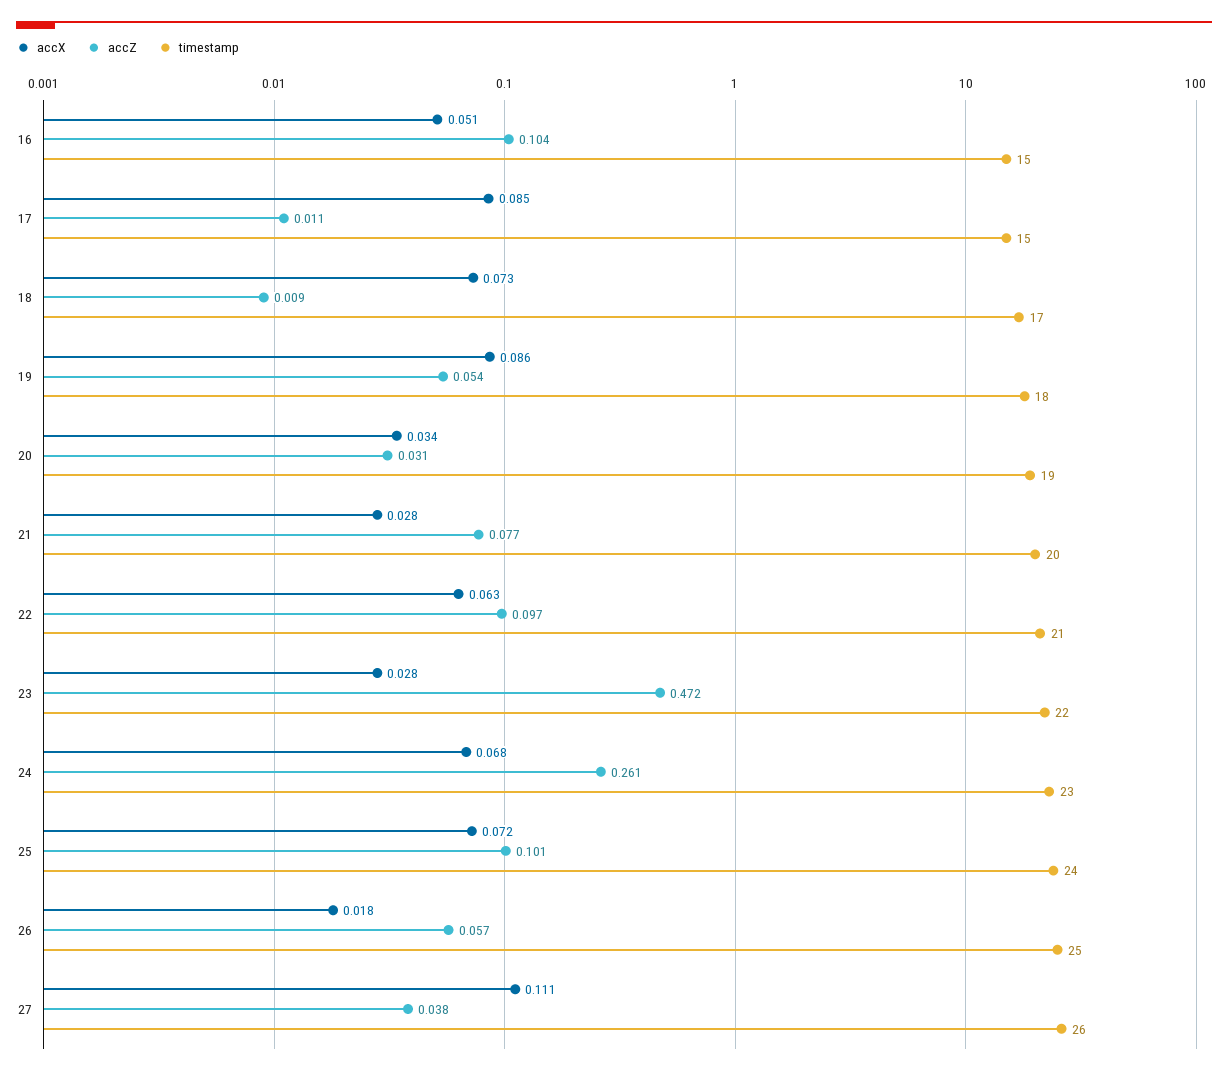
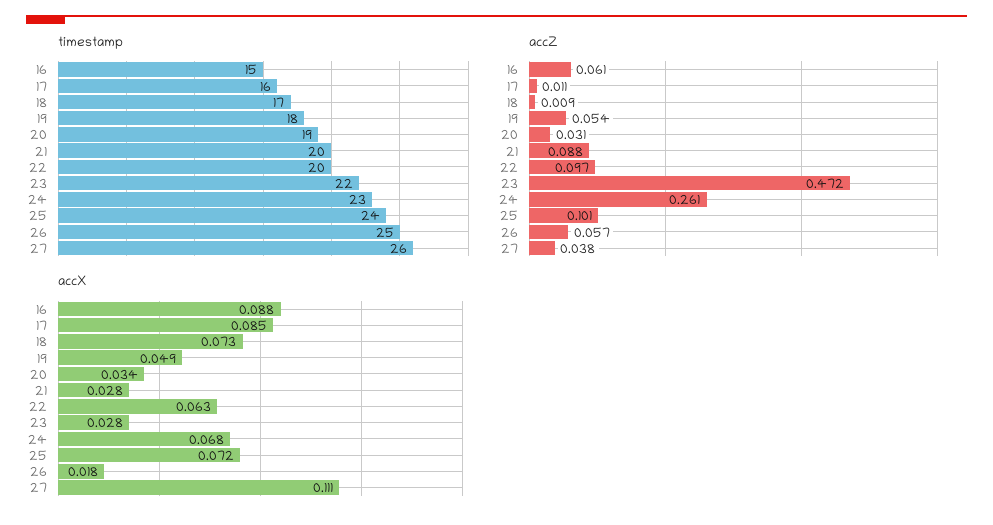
  {
    "accX": {
-     "16": 0.051,
+     "16": 0.088,
      "17": 0.085,
      "18": 0.073,
-     "19": 0.086,
+     "19": 0.049,
      "20": 0.034,
      "21": 0.028,
      "22": 0.063,
      "23": 0.028,
      "24": 0.068,
      "25": 0.072,
      "26": 0.018,
      "27": 0.111
    },
    "accZ": {
-     "16": 0.104,
+     "16": 0.061,
      "17": 0.011,
      "18": 0.009,
      "19": 0.054,
      "20": 0.031,
-     "21": 0.077,
+     "21": 0.088,
      "22": 0.097,
      "23": 0.472,
      "24": 0.261,
      "25": 0.101,
      "26": 0.057,
      "27": 0.038
    },
    "timestamp": {
      "16": 15,
-     "17": 15,
+     "17": 16,
      "18": 17,
      "19": 18,
      "20": 19,
      "21": 20,
-     "22": 21,
+     "22": 20,
      "23": 22,
      "24": 23,
      "25": 24,
      "26": 25,
      "27": 26
    }
  }

